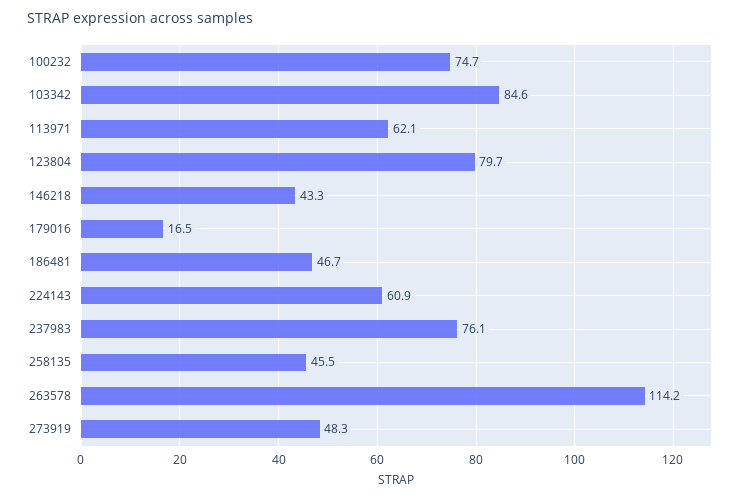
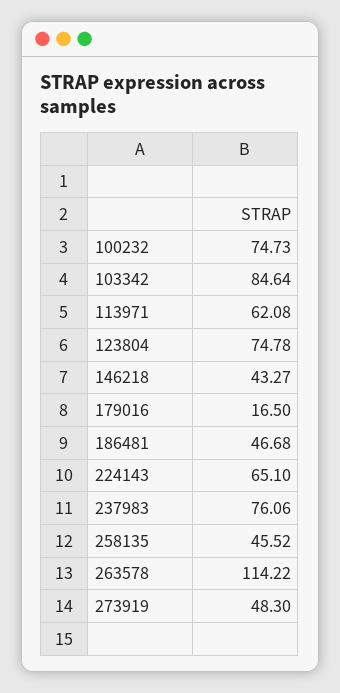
  {
    "100232": 74.73,
    "103342": 84.64,
    "113971": 62.08,
-   "123804": 79.7,
+   "123804": 74.78,
    "146218": 43.27,
    "179016": 16.5,
    "186481": 46.68,
-   "224143": 60.9,
+   "224143": 65.1,
    "237983": 76.06,
    "258135": 45.52,
    "263578": 114.22,
    "273919": 48.3
  }

